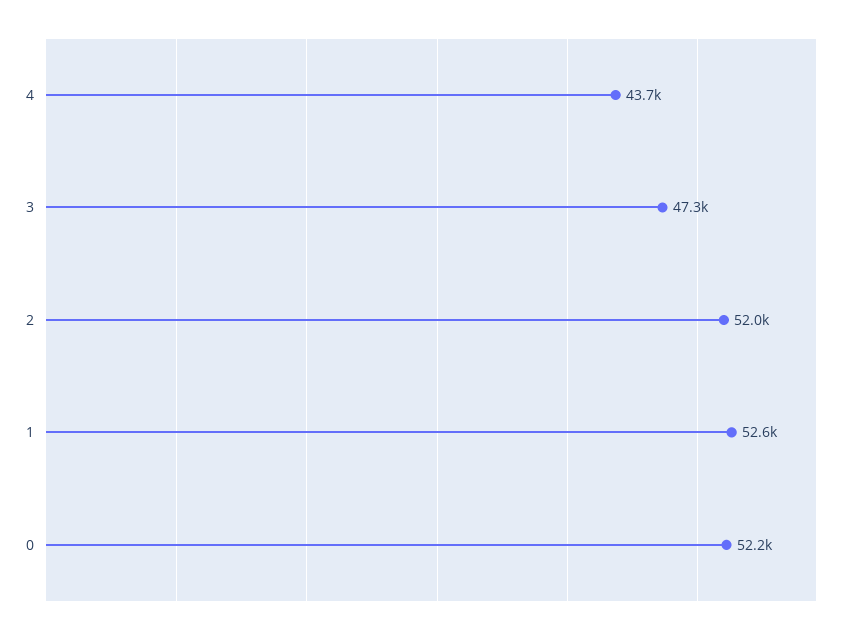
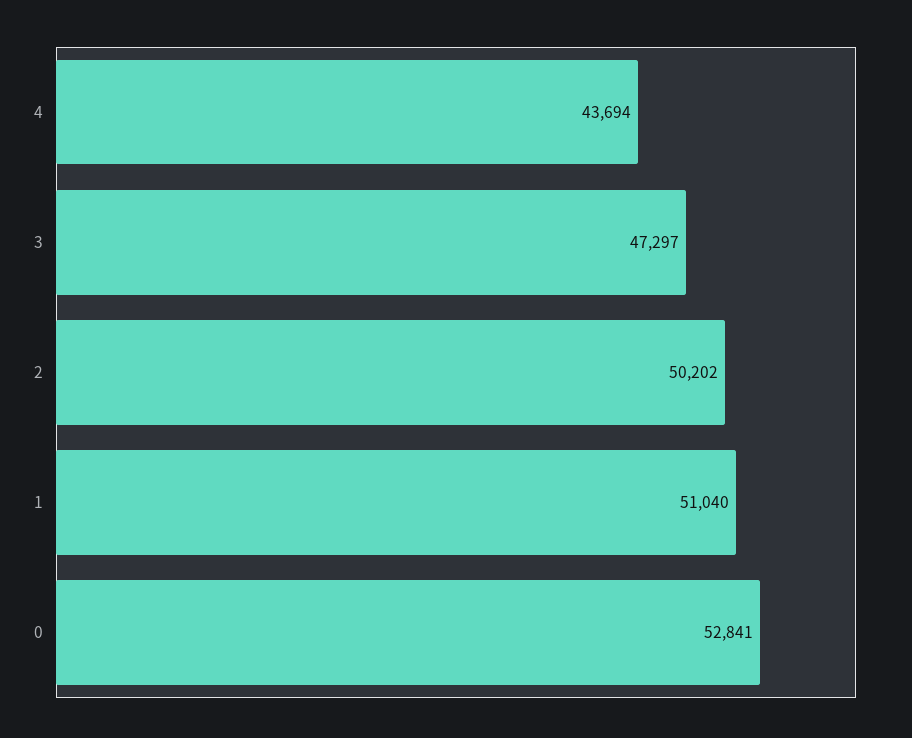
  {
    "4": 43694,
    "3": 47297,
-   "2": 52000,
+   "2": 50202,
-   "1": 52600,
+   "1": 51040,
-   "0": 52200
+   "0": 52841
  }

